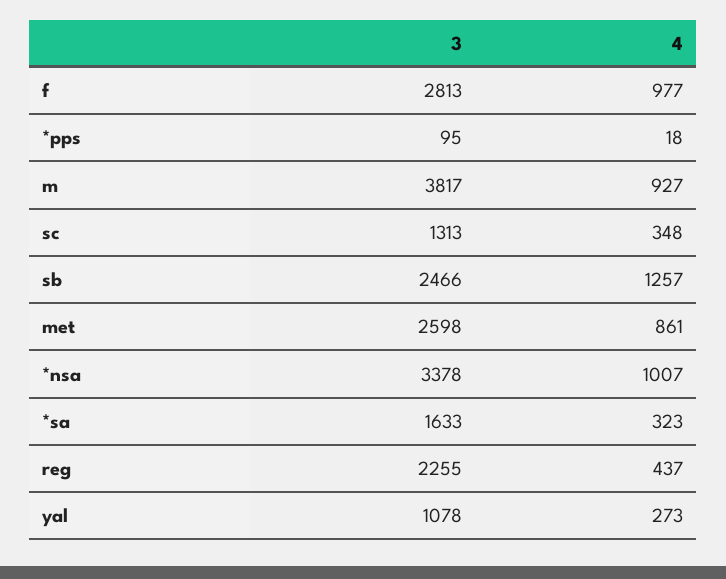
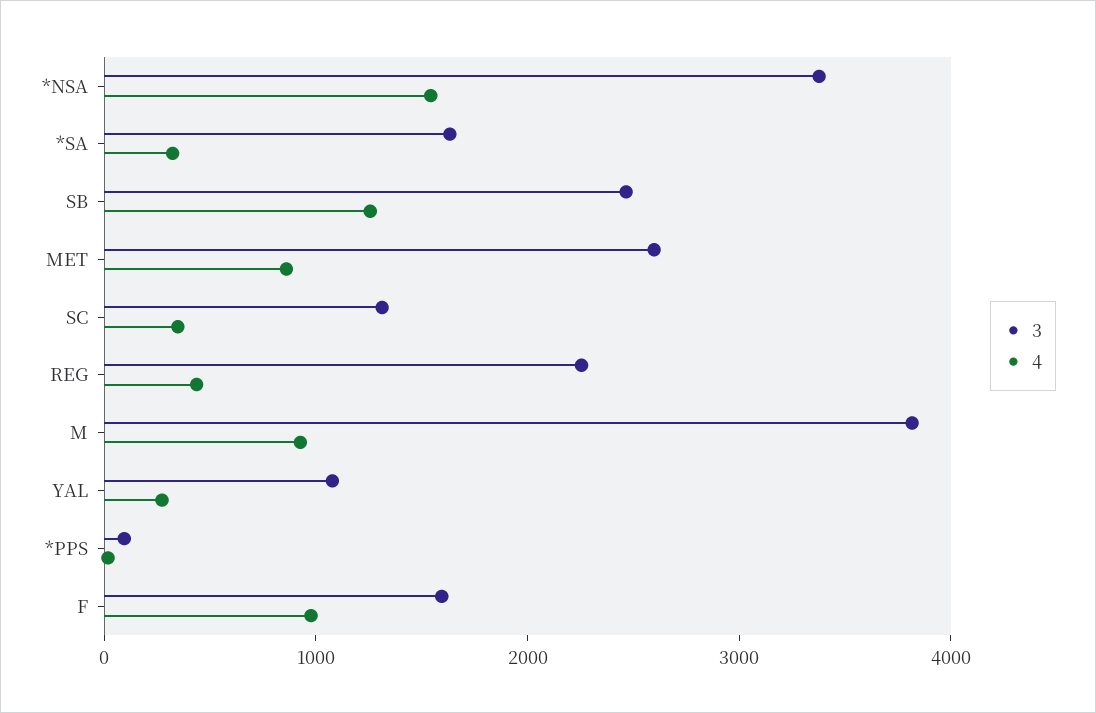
  {
    "3": {
-     "f": 2813,
+     "f": 1600,
      "*pps": 95,
      "m": 3817,
      "sc": 1313,
      "sb": 2466,
      "met": 2598,
      "*nsa": 3378,
      "*sa": 1633,
      "reg": 2255,
      "yal": 1078
    },
    "4": {
      "f": 977,
      "*pps": 18,
      "m": 927,
      "sc": 348,
      "sb": 1257,
      "met": 861,
-     "*nsa": 1007,
+     "*nsa": 1600,
      "*sa": 323,
      "reg": 437,
      "yal": 273
    }
  }

